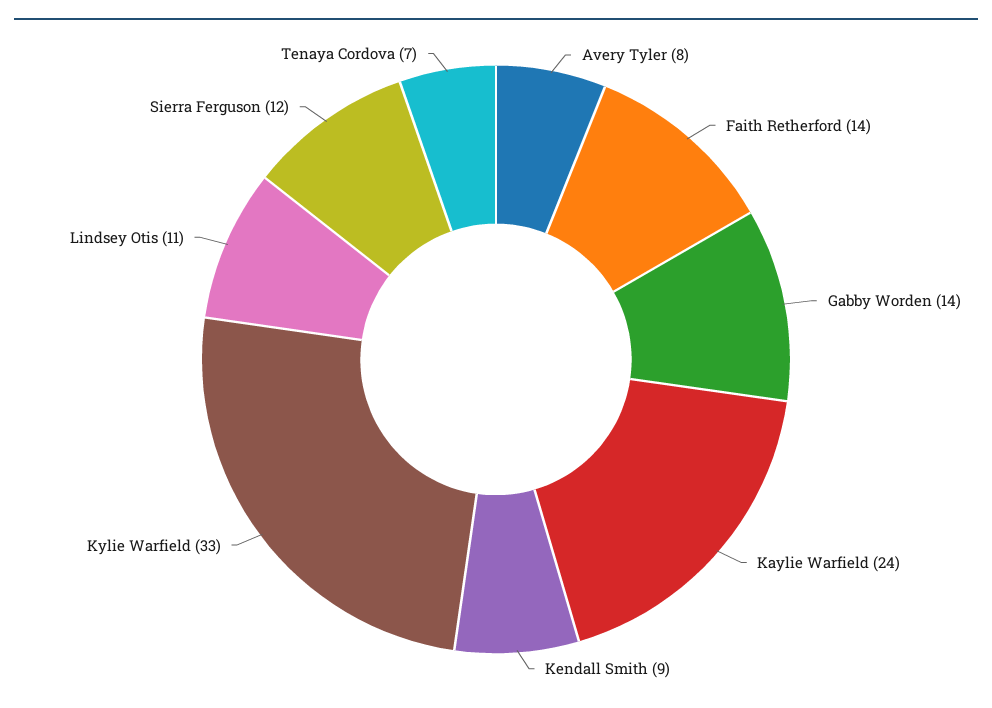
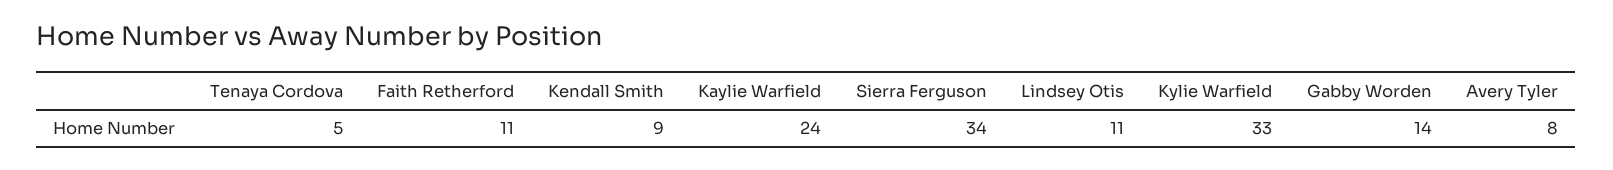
  {
    "Avery Tyler": 8,
-   "Faith Retherford": 14,
+   "Faith Retherford": 11,
    "Gabby Worden": 14,
    "Kaylie Warfield": 24,
    "Kendall Smith": 9,
    "Kylie Warfield": 33,
    "Lindsey Otis": 11,
-   "Sierra Ferguson": 12,
+   "Sierra Ferguson": 34,
-   "Tenaya Cordova": 7
+   "Tenaya Cordova": 5
  }

